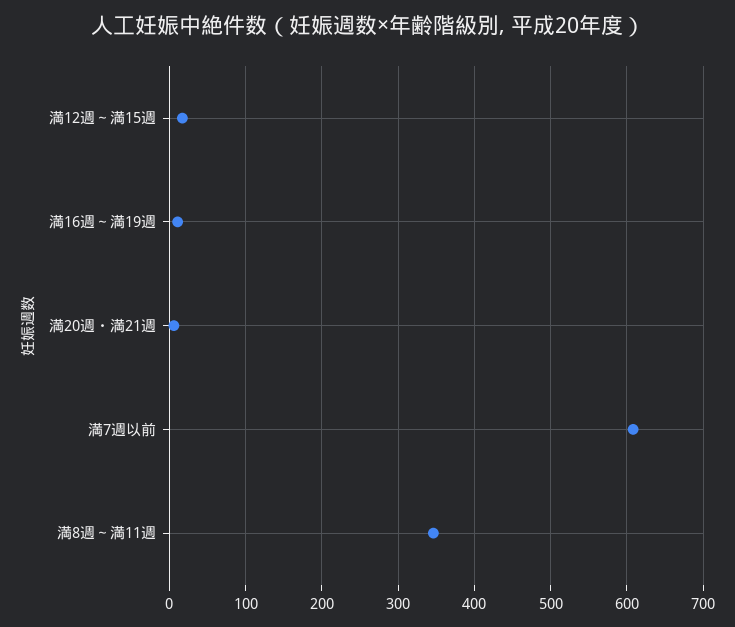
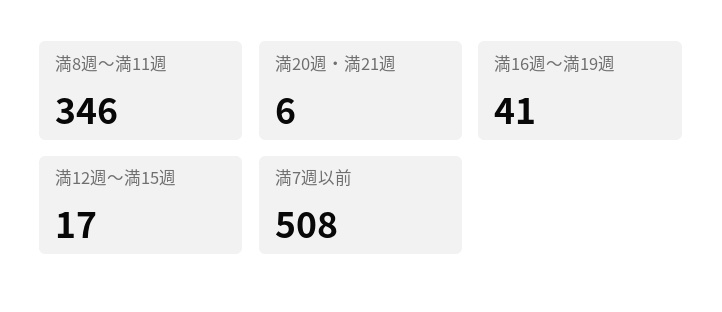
  {
    "満12週～満15週": 17,
-   "満16週～満19週": 10,
+   "満16週～満19週": 41,
    "満20週・満21週": 6,
-   "満7週以前": 610,
+   "満7週以前": 508,
    "満8週～満11週": 346
  }

